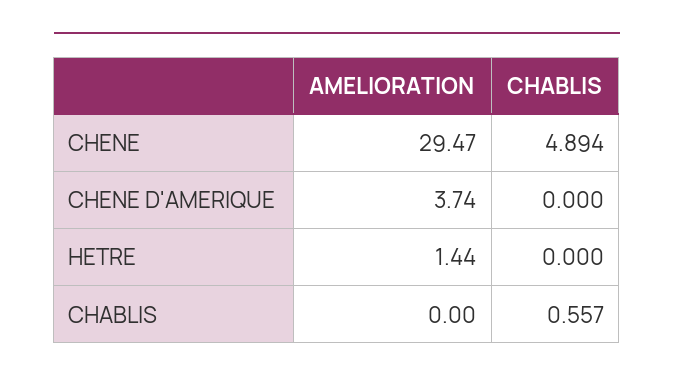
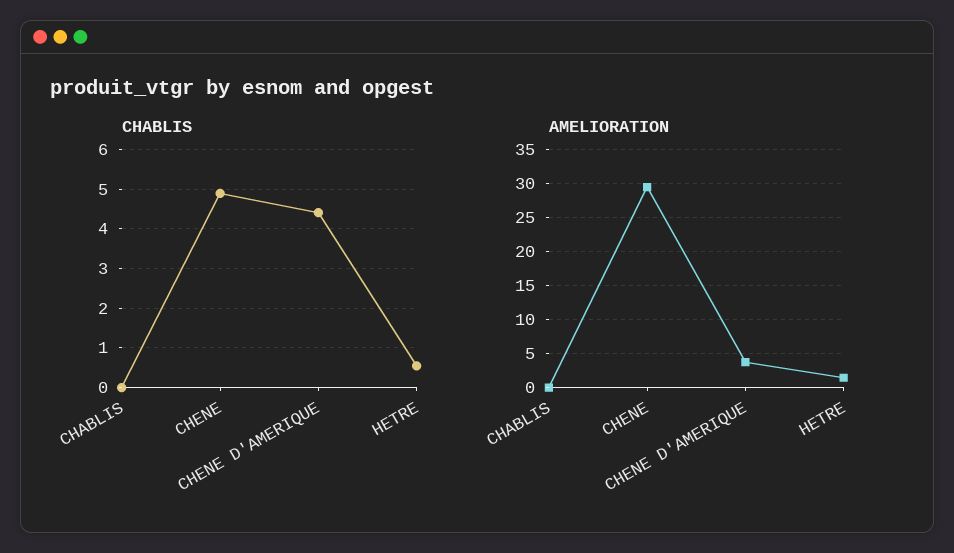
  {
    "AMELIORATION": {
      "CHENE": 29.47,
      "CHENE D'AMERIQUE": 3.74,
      "HETRE": 1.44,
      "CHABLIS": 0
    },
    "CHABLIS": {
      "CHENE": 4.894,
-     "CHENE D'AMERIQUE": 0,
+     "CHENE D'AMERIQUE": 4.4,
-     "HETRE": 0,
+     "HETRE": 0.6,
-     "CHABLIS": 0.557
+     "CHABLIS": 0
    }
  }

